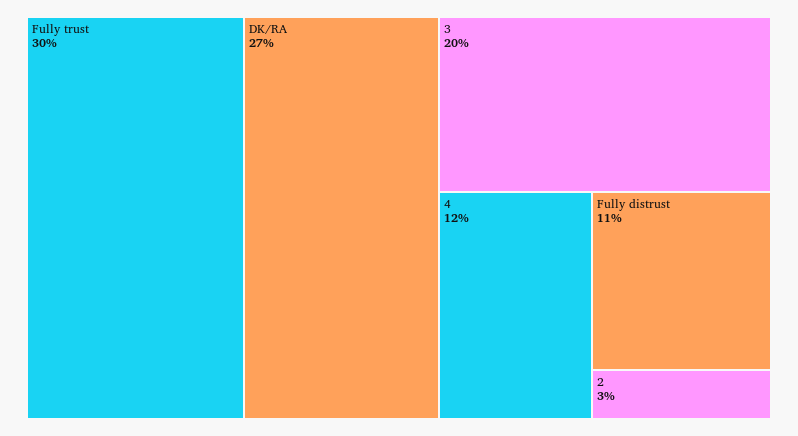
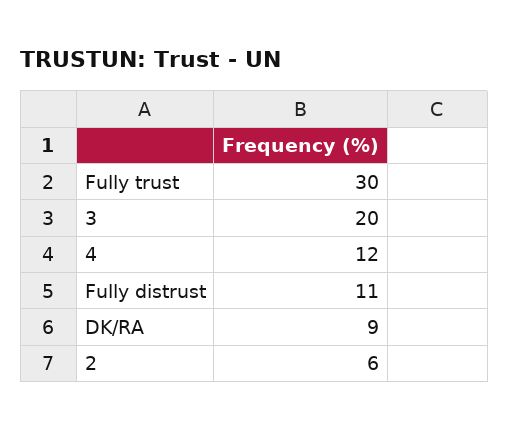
  {
    "Fully trust": 30,
-   "DK/RA": 27,
+   "DK/RA": 9,
    "3": 20,
    "4": 12,
    "Fully distrust": 11,
-   "2": 3
+   "2": 6
  }

